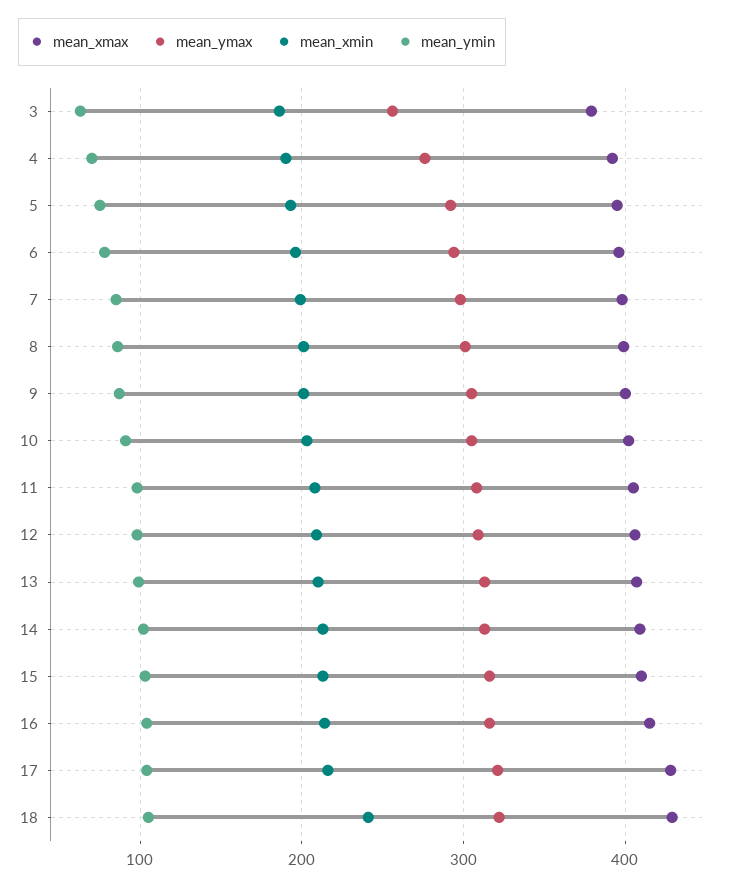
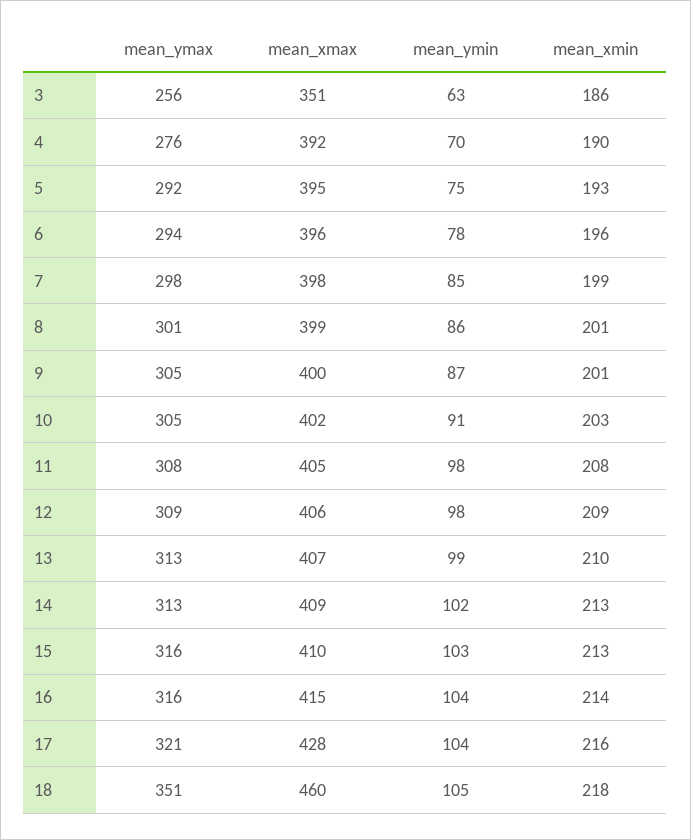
  {
    "mean_xmax": {
-     "3": 380,
+     "3": 351,
      "4": 392,
      "5": 395,
      "6": 396,
      "7": 398,
      "8": 399,
      "9": 400,
      "10": 402,
      "11": 405,
      "12": 406,
      "13": 407,
      "14": 409,
      "15": 410,
      "16": 415,
      "17": 428,
-     "18": 430
+     "18": 460
    },
    "mean_ymax": {
      "3": 256,
      "4": 276,
      "5": 292,
      "6": 294,
      "7": 298,
      "8": 301,
      "9": 305,
      "10": 305,
      "11": 308,
      "12": 309,
      "13": 313,
      "14": 313,
      "15": 316,
      "16": 316,
      "17": 321,
-     "18": 320
+     "18": 351
    },
    "mean_xmin": {
      "3": 186,
      "4": 190,
      "5": 193,
      "6": 196,
      "7": 199,
      "8": 201,
      "9": 201,
      "10": 203,
      "11": 208,
      "12": 209,
      "13": 210,
      "14": 213,
      "15": 213,
      "16": 214,
      "17": 216,
-     "18": 240
+     "18": 218
    },
    "mean_ymin": {
      "3": 63,
      "4": 70,
      "5": 75,
      "6": 78,
      "7": 85,
      "8": 86,
      "9": 87,
      "10": 91,
      "11": 98,
      "12": 98,
      "13": 99,
      "14": 102,
      "15": 103,
      "16": 104,
      "17": 104,
      "18": 105
    }
  }

